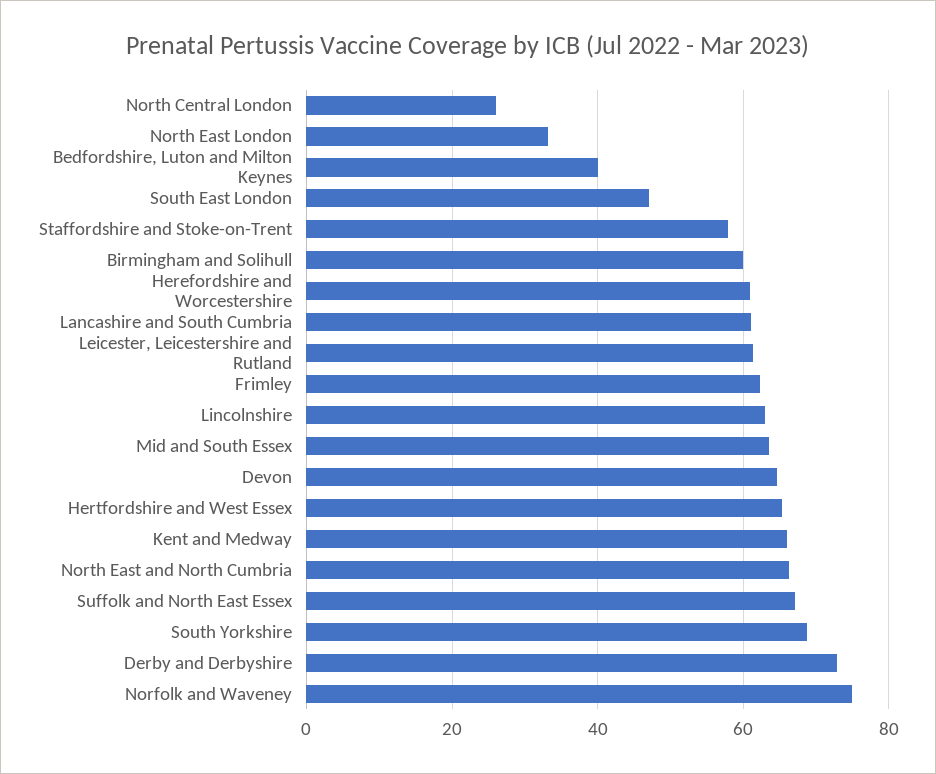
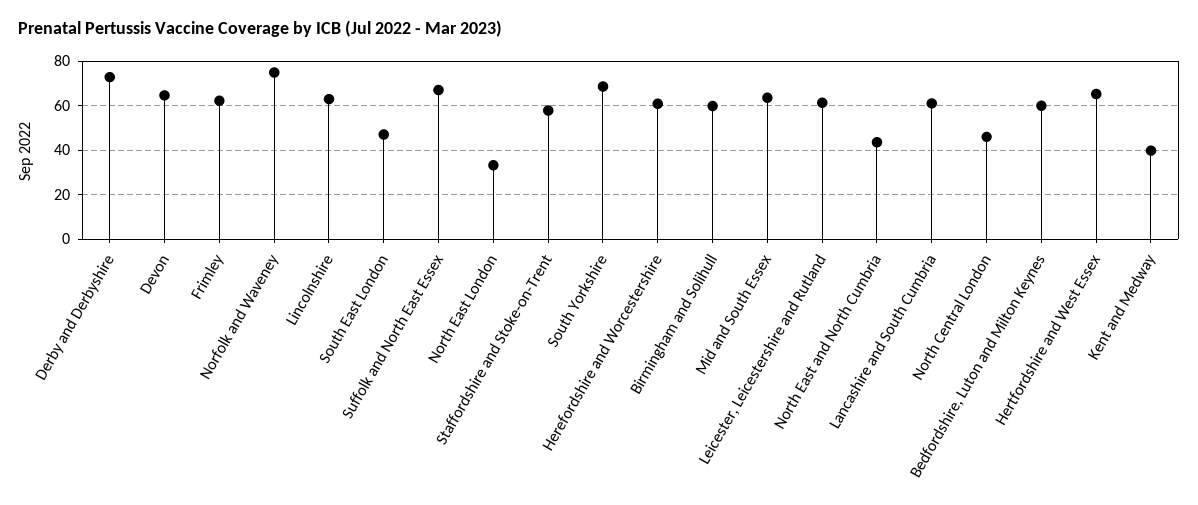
  {
-   "North Central London": 26,
+   "North Central London": 45,
    "North East London": 34,
-   "Bedfordshire, Luton and Milton Keynes": 40,
+   "Bedfordshire, Luton and Milton Keynes": 60,
    "South East London": 48,
    "Staffordshire and Stoke-on-Trent": 58,
    "Birmingham and Solihull": 60,
    "Herefordshire and Worcestershire": 60,
    "Lancashire and South Cumbria": 62,
    "Leicester, Leicestershire and Rutland": 62,
    "Frimley": 62,
    "Lincolnshire": 64,
    "Mid and South Essex": 64,
    "Devon": 64,
    "Hertfordshire and West Essex": 66,
-   "Kent and Medway": 66,
+   "Kent and Medway": 40,
-   "North East and North Cumbria": 66,
+   "North East and North Cumbria": 45,
    "Suffolk and North East Essex": 68,
    "South Yorkshire": 68,
    "Derby and Derbyshire": 72,
    "Norfolk and Waveney": 76
  }

